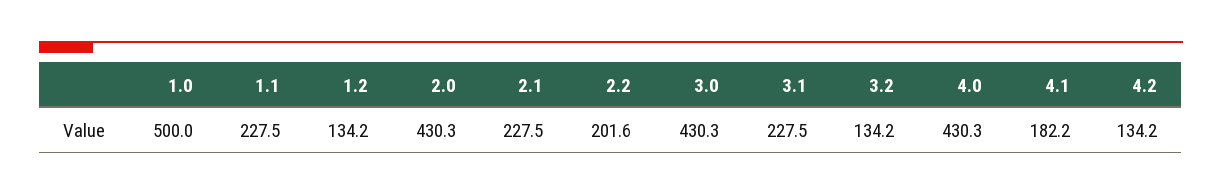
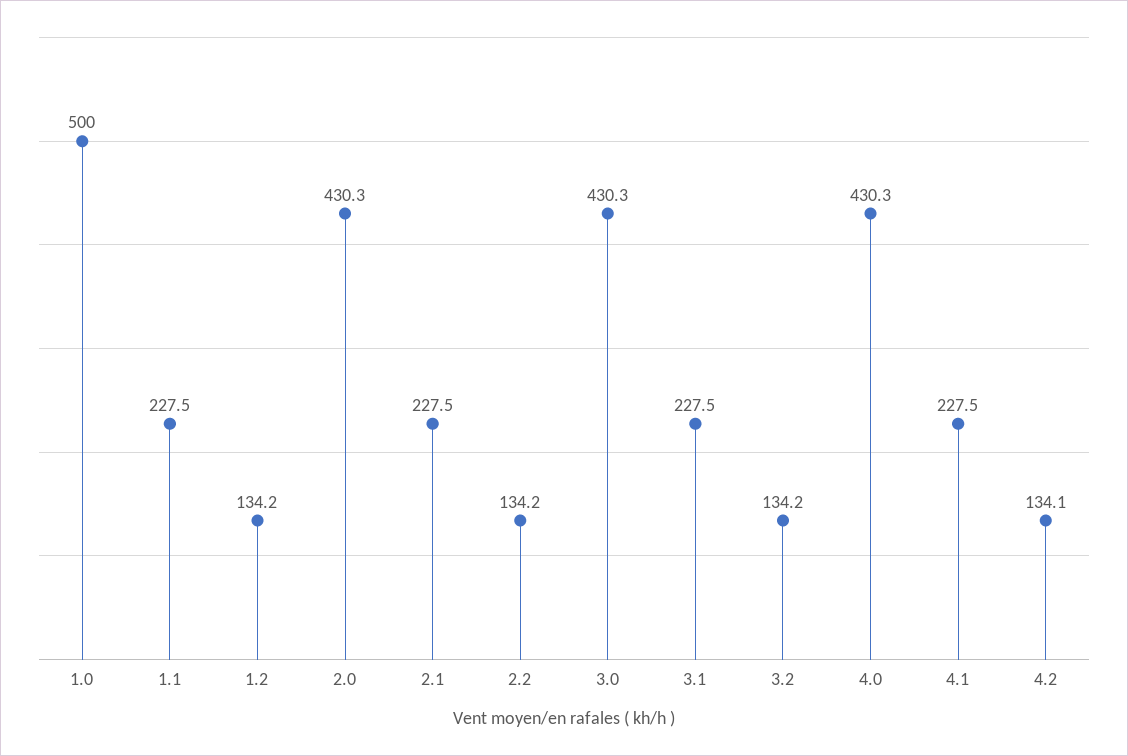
  {
    "1.0": 500,
    "1.1": 227.5,
    "1.2": 134.2,
    "2.0": 430.3,
    "2.1": 227.5,
-   "2.2": 201.6,
+   "2.2": 134.2,
    "3.0": 430.3,
    "3.1": 227.5,
    "3.2": 134.2,
    "4.0": 430.3,
-   "4.1": 182.2,
+   "4.1": 227.5,
-   "4.2": 134.2
+   "4.2": 134.1
  }

